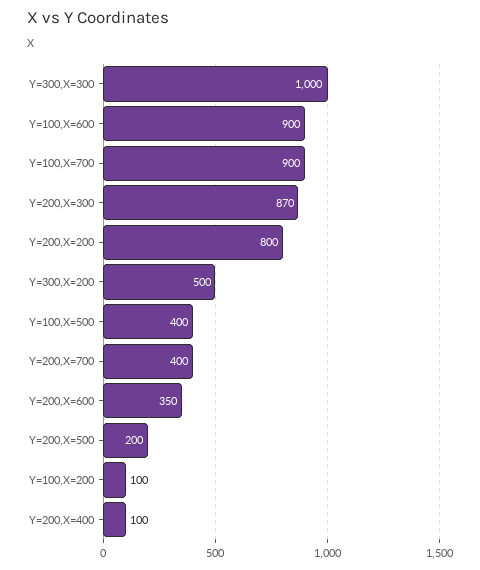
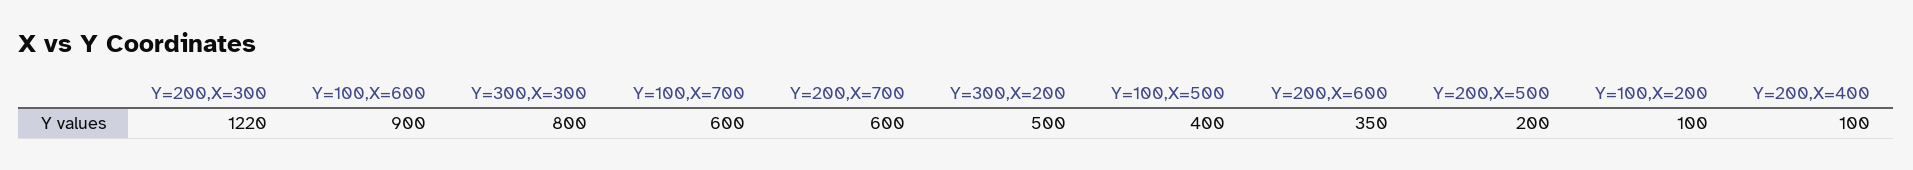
  {
-   "Y=300,X=300": 1000,
+   "Y=300,X=300": 800,
    "Y=100,X=600": 900,
-   "Y=100,X=700": 900,
+   "Y=100,X=700": 600,
-   "Y=200,X=300": 870,
+   "Y=200,X=300": 1220,
-   "Y=200,X=200": 800,
    "Y=300,X=200": 500,
    "Y=100,X=500": 400,
-   "Y=200,X=700": 400,
+   "Y=200,X=700": 600,
    "Y=200,X=600": 350,
    "Y=200,X=500": 200,
    "Y=100,X=200": 100,
    "Y=200,X=400": 100
  }

